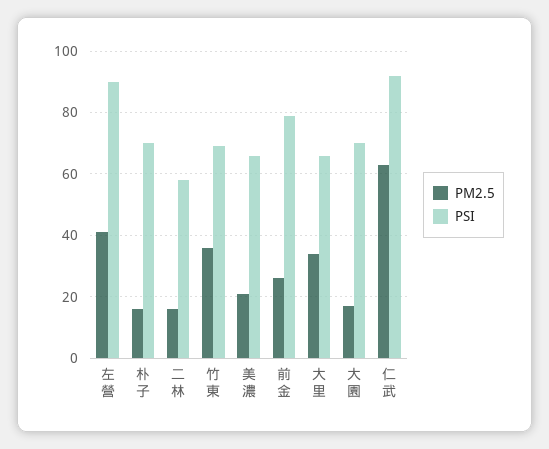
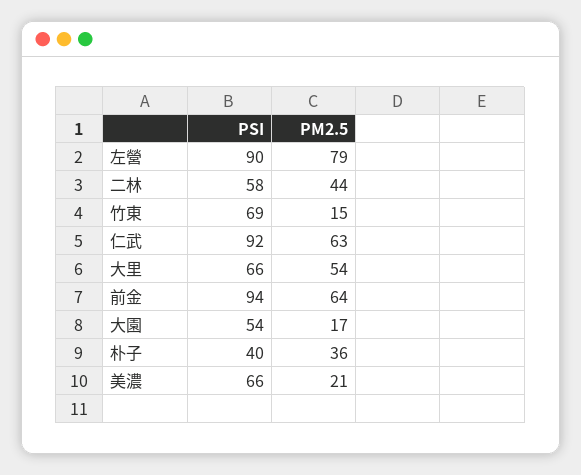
  {
    "PM2.5": {
-     "左營": 40,
+     "左營": 79,
-     "朴子": 15,
+     "朴子": 36,
-     "二林": 15,
+     "二林": 44,
-     "竹東": 35,
+     "竹東": 15,
      "美濃": 21,
-     "前金": 25,
+     "前金": 64,
-     "大里": 35,
+     "大里": 54,
      "大園": 17,
      "仁武": 63
    },
    "PSI": {
      "左營": 90,
-     "朴子": 70,
+     "朴子": 40,
      "二林": 58,
      "竹東": 69,
      "美濃": 66,
-     "前金": 80,
+     "前金": 94,
      "大里": 66,
-     "大園": 70,
+     "大園": 54,
      "仁武": 92
    }
  }

